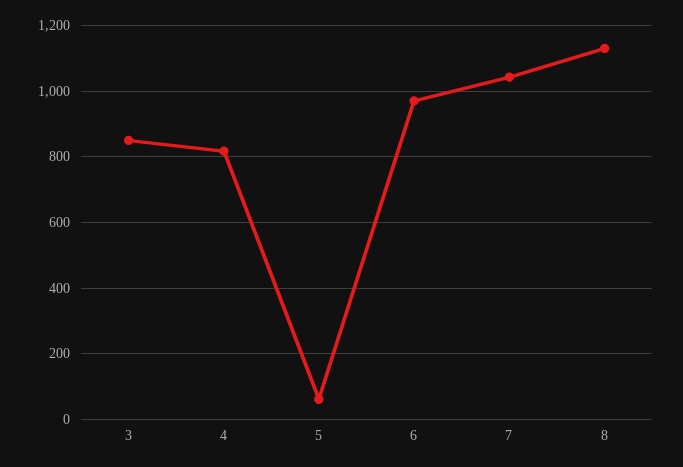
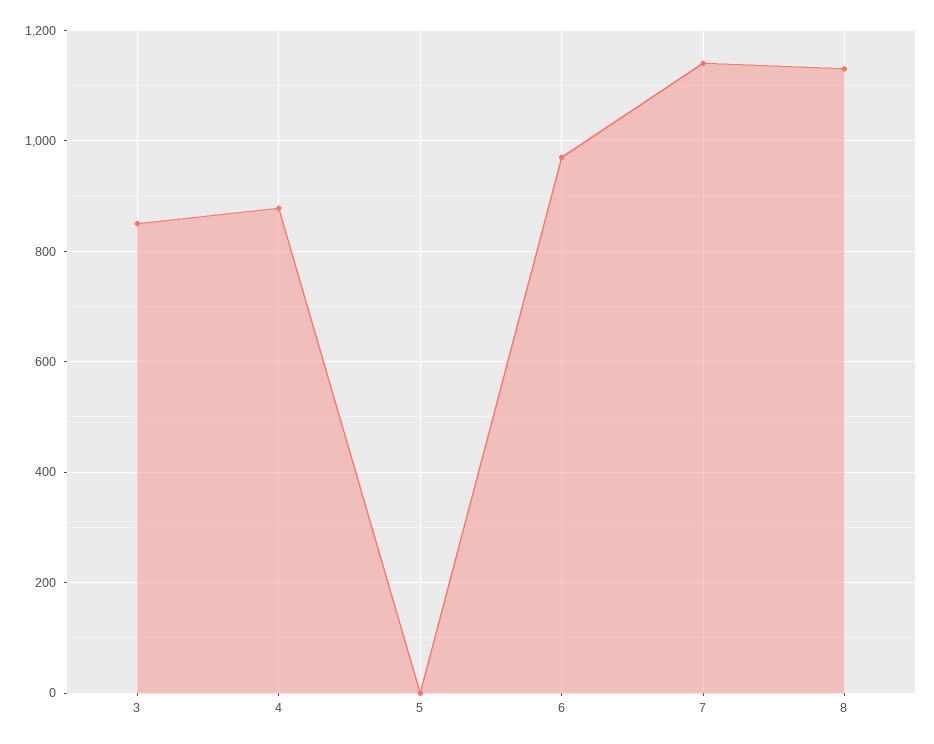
  {
    "3": 860,
-   "4": 820,
+   "4": 880,
-   "5": 60,
+   "5": 0,
    "6": 980,
-   "7": 1040,
+   "7": 1140,
    "8": 1140
  }

